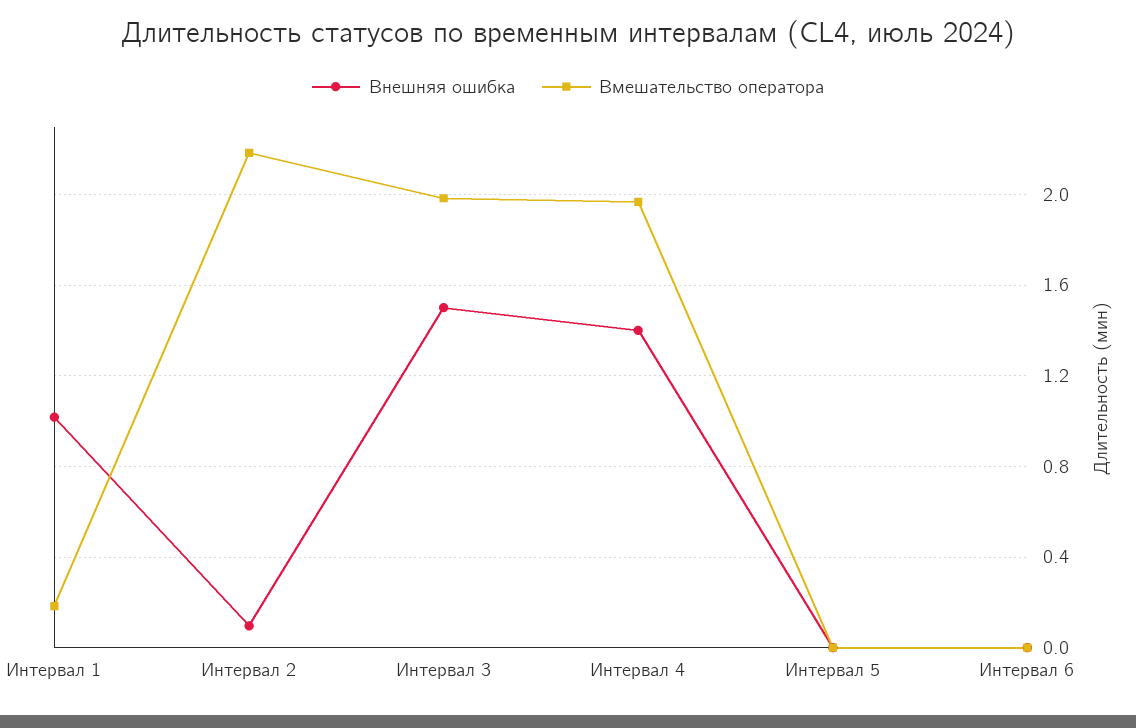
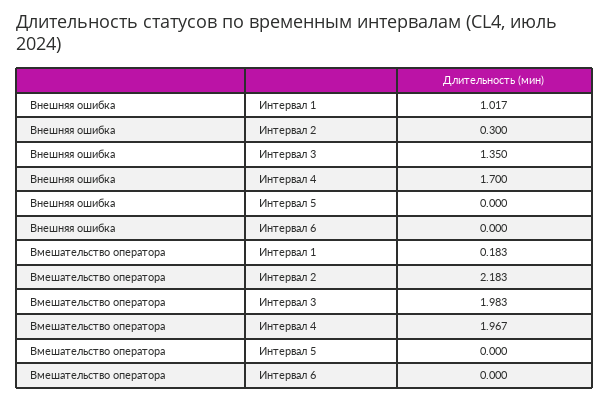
  {
    "Внешняя ошибка": {
      "Интервал 1": 1.017,
-     "Интервал 2": 0.1,
+     "Интервал 2": 0.3,
-     "Интервал 3": 1.5,
+     "Интервал 3": 1.35,
-     "Интервал 4": 1.4,
+     "Интервал 4": 1.7,
      "Интервал 5": 0,
      "Интервал 6": 0
    },
    "Вмешательство оператора": {
      "Интервал 1": 0.183,
      "Интервал 2": 2.183,
      "Интервал 3": 1.983,
      "Интервал 4": 1.967,
      "Интервал 5": 0,
      "Интервал 6": 0
    }
  }

